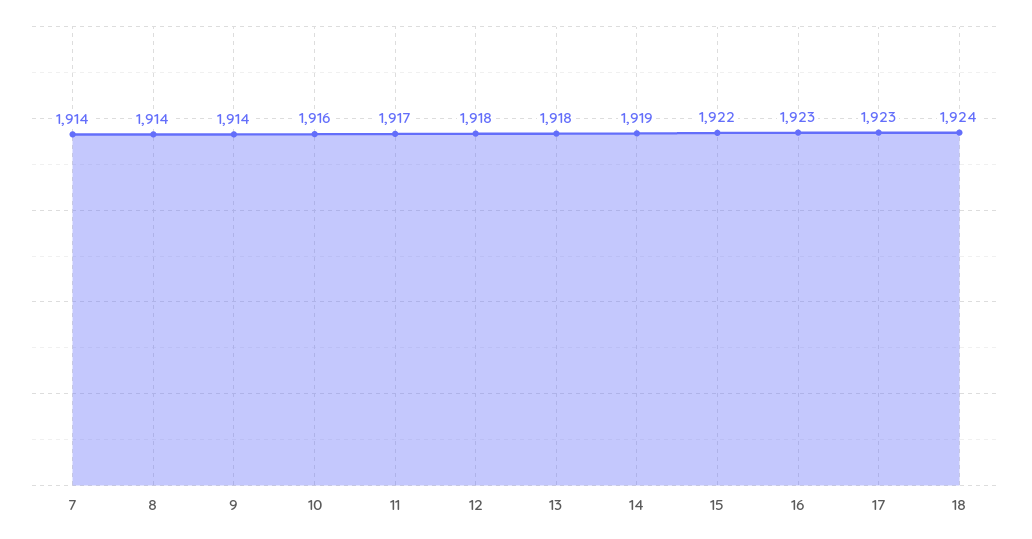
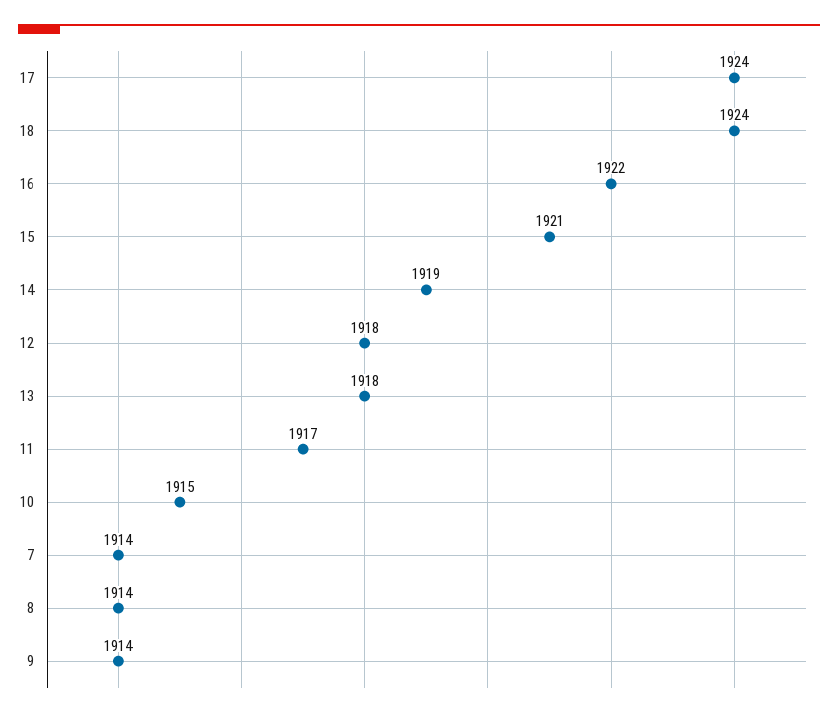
  {
    "7": 1914,
    "8": 1914,
    "9": 1914,
-   "10": 1916,
+   "10": 1915,
    "11": 1917,
    "12": 1918,
    "13": 1918,
    "14": 1919,
-   "15": 1922,
+   "15": 1921,
-   "16": 1923,
+   "16": 1922,
-   "17": 1923,
+   "17": 1924,
    "18": 1924
  }

